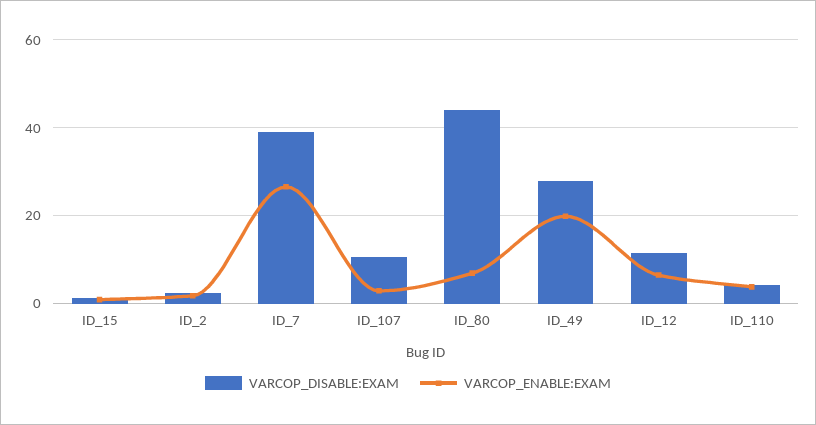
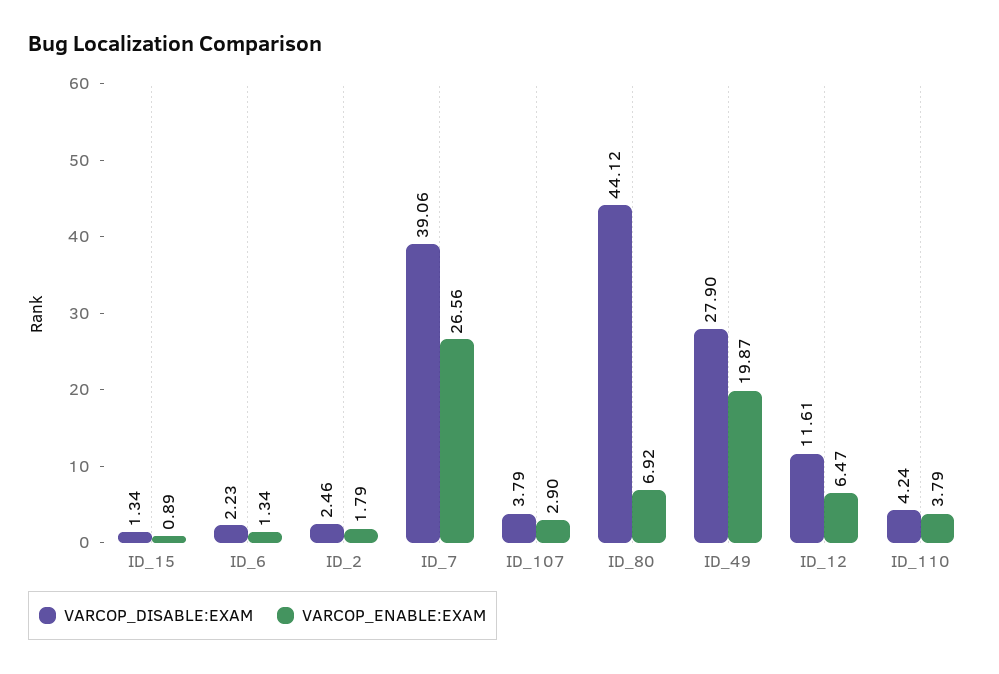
  {
    "VARCOP_DISABLE:EXAM": {
      "ID_15": 1.34,
      "ID_2": 2.46,
      "ID_7": 39.06,
-     "ID_107": 10,
+     "ID_107": 3.79,
      "ID_80": 44.12,
      "ID_49": 27.9,
      "ID_12": 11.61,
-     "ID_110": 4.24
+     "ID_110": 4.24,
+     "ID_6": 2.23
    },
    "VARCOP_ENABLE:EXAM": {
      "ID_15": 0.89,
      "ID_2": 1.79,
      "ID_7": 26.56,
      "ID_107": 2.9,
      "ID_80": 6.92,
      "ID_49": 19.87,
      "ID_12": 6.47,
-     "ID_110": 3.79
+     "ID_110": 3.79,
+     "ID_6": 1.34
    }
  }

